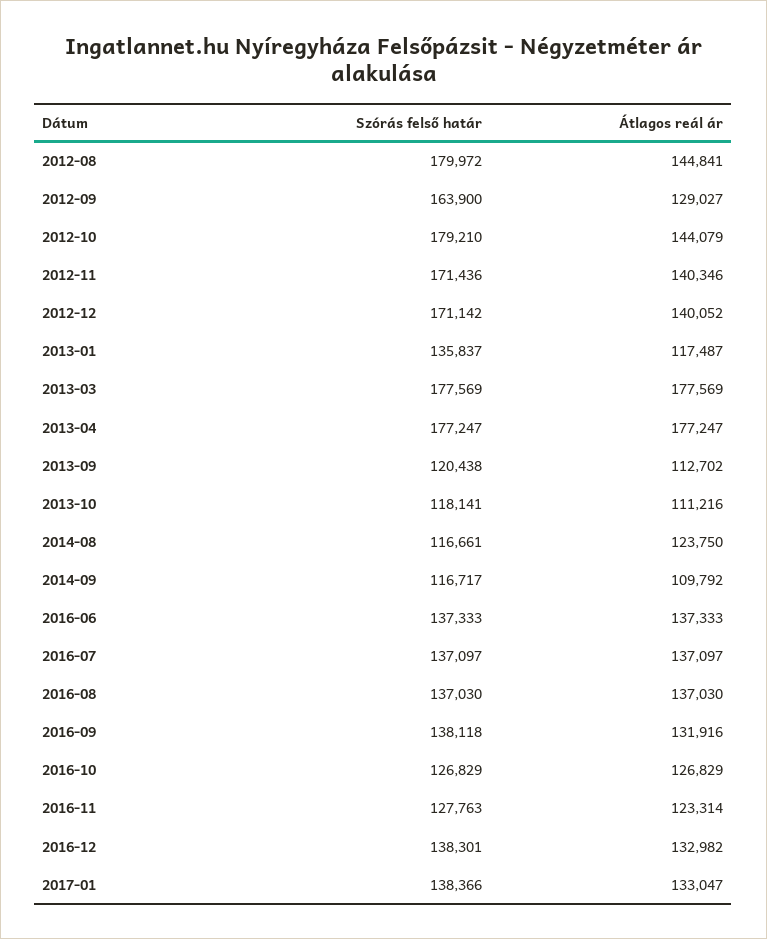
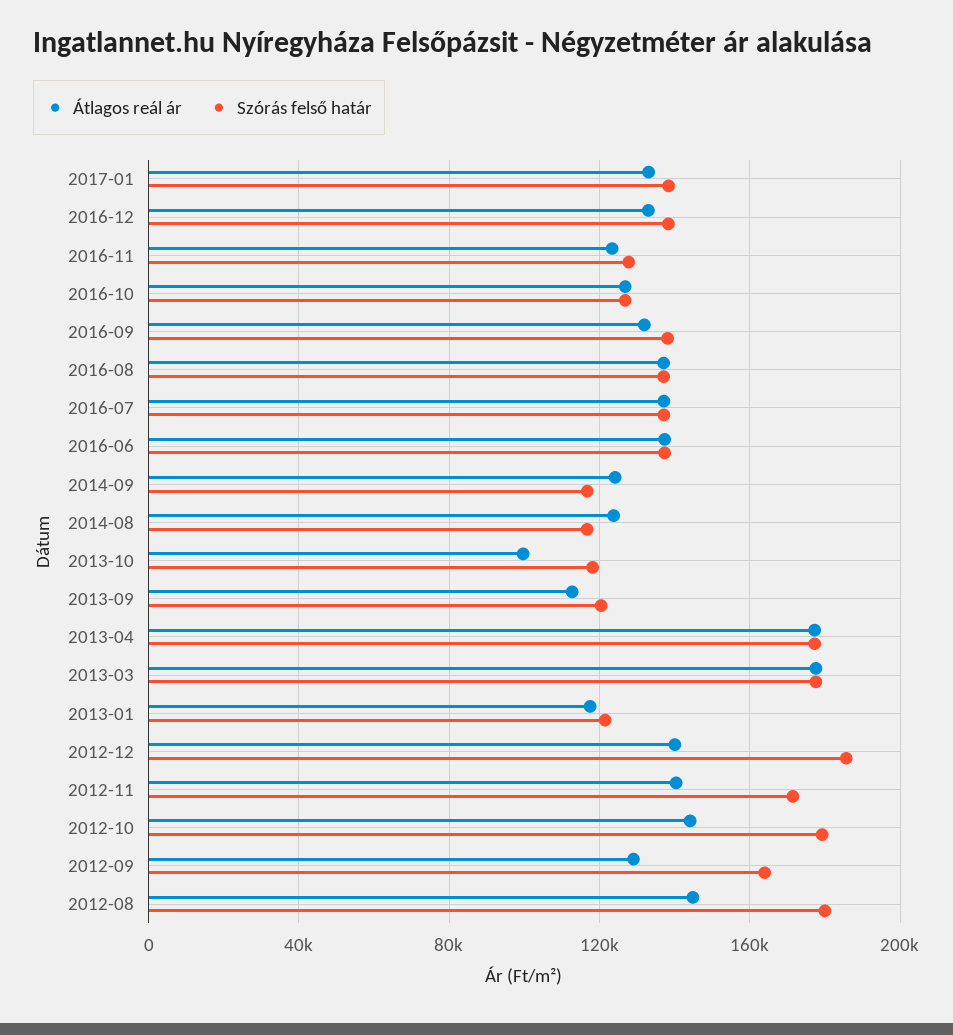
  {
    "Szórás felső határ": {
      "2012-08": 179972,
      "2012-09": 163900,
      "2012-10": 179210,
      "2012-11": 171436,
-     "2012-12": 171142,
+     "2012-12": 185000,
-     "2013-01": 135837,
+     "2013-01": 120000,
      "2013-03": 177569,
      "2013-04": 177247,
      "2013-09": 120438,
      "2013-10": 118141,
      "2014-08": 116661,
      "2014-09": 116717,
      "2016-06": 137333,
      "2016-07": 137097,
      "2016-08": 137030,
      "2016-09": 138118,
      "2016-10": 126829,
      "2016-11": 127763,
      "2016-12": 138301,
      "2017-01": 138366
    },
    "Átlagos reál ár": {
      "2012-08": 144841,
      "2012-09": 129027,
      "2012-10": 144079,
      "2012-11": 140346,
      "2012-12": 140052,
      "2013-01": 117487,
      "2013-03": 177569,
      "2013-04": 177247,
      "2013-09": 112702,
-     "2013-10": 111216,
+     "2013-10": 100000,
      "2014-08": 123750,
-     "2014-09": 109792,
+     "2014-09": 125000,
      "2016-06": 137333,
      "2016-07": 137097,
      "2016-08": 137030,
      "2016-09": 131916,
      "2016-10": 126829,
      "2016-11": 123314,
      "2016-12": 132982,
      "2017-01": 133047
    }
  }

